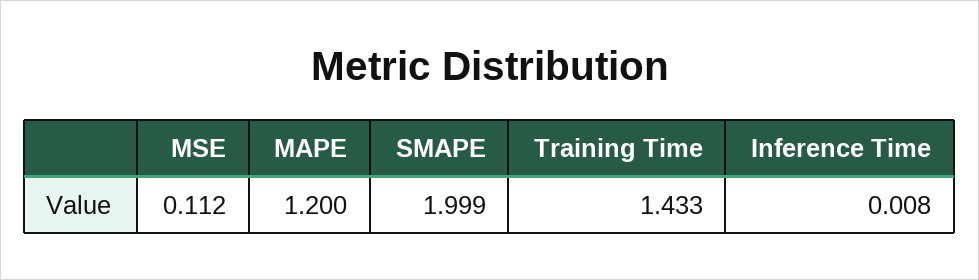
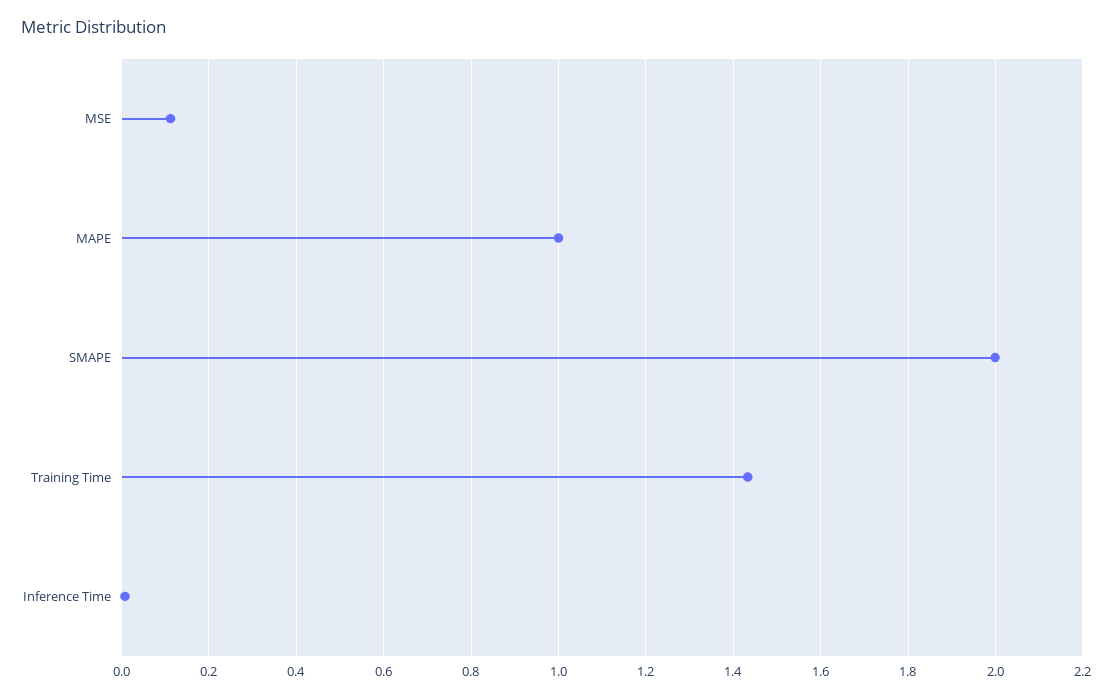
  {
    "MSE": 0.112,
-   "MAPE": 1.2,
+   "MAPE": 1,
    "SMAPE": 1.999,
    "Training Time": 1.433,
    "Inference Time": 0.008
  }

